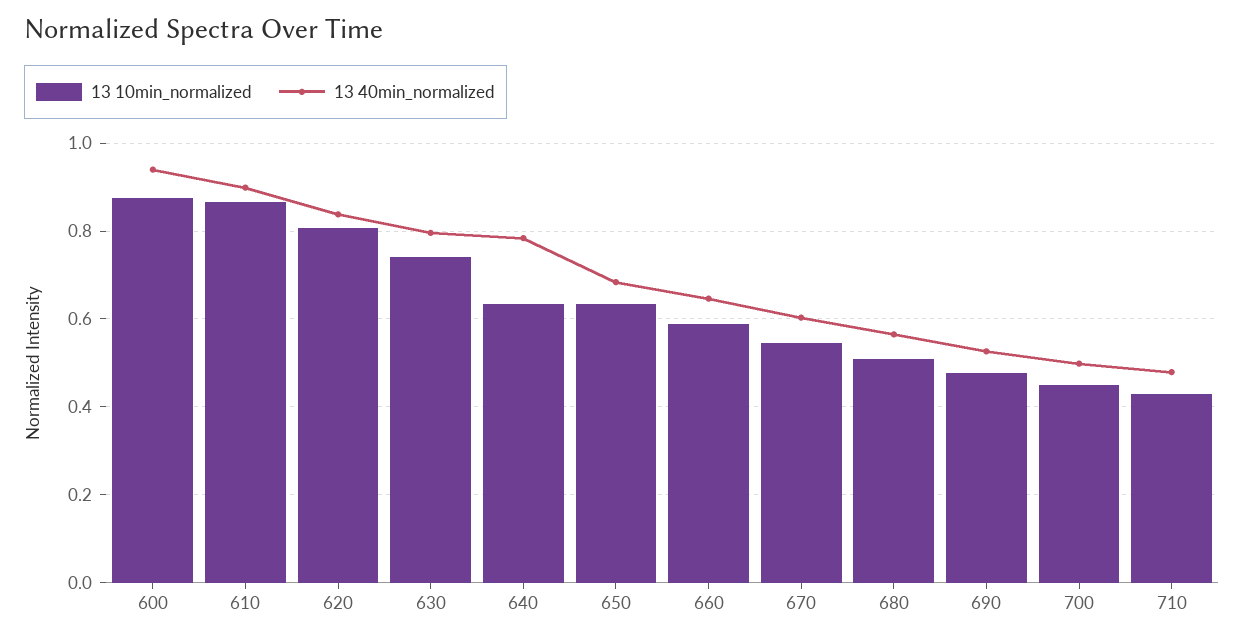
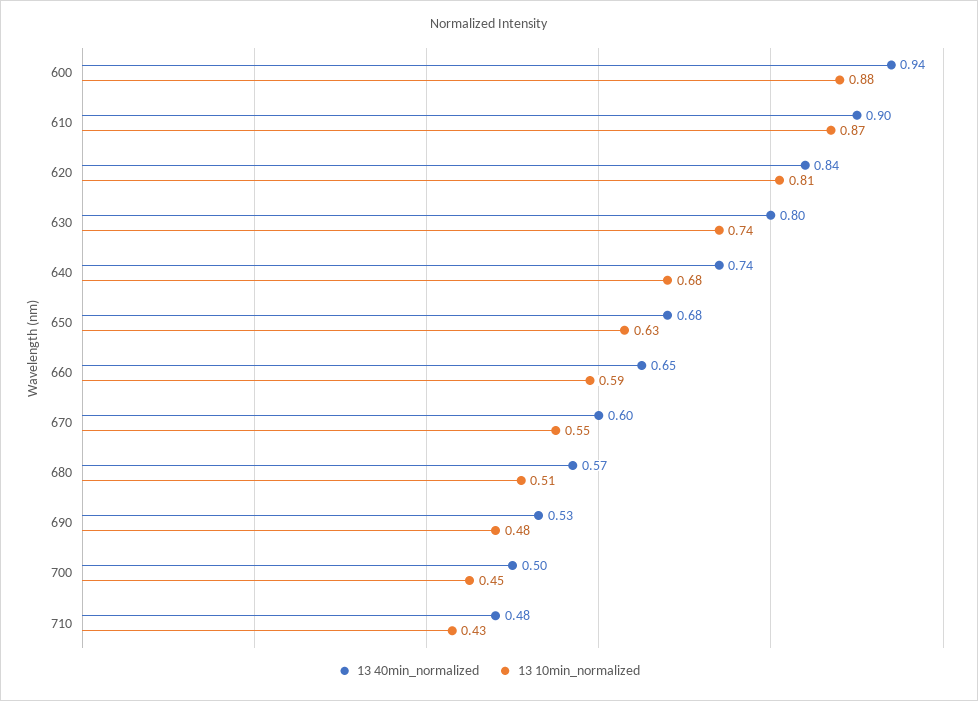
  {
    "13 10min_normalized": {
      "600": 0.88,
      "610": 0.87,
      "620": 0.81,
      "630": 0.74,
-     "640": 0.64,
+     "640": 0.68,
      "650": 0.63,
      "660": 0.59,
      "670": 0.55,
      "680": 0.51,
      "690": 0.48,
      "700": 0.45,
      "710": 0.43
    },
    "13 40min_normalized": {
      "600": 0.94,
      "610": 0.9,
      "620": 0.84,
      "630": 0.8,
-     "640": 0.78,
+     "640": 0.74,
      "650": 0.68,
      "660": 0.65,
      "670": 0.6,
      "680": 0.57,
      "690": 0.53,
      "700": 0.5,
      "710": 0.48
    }
  }

